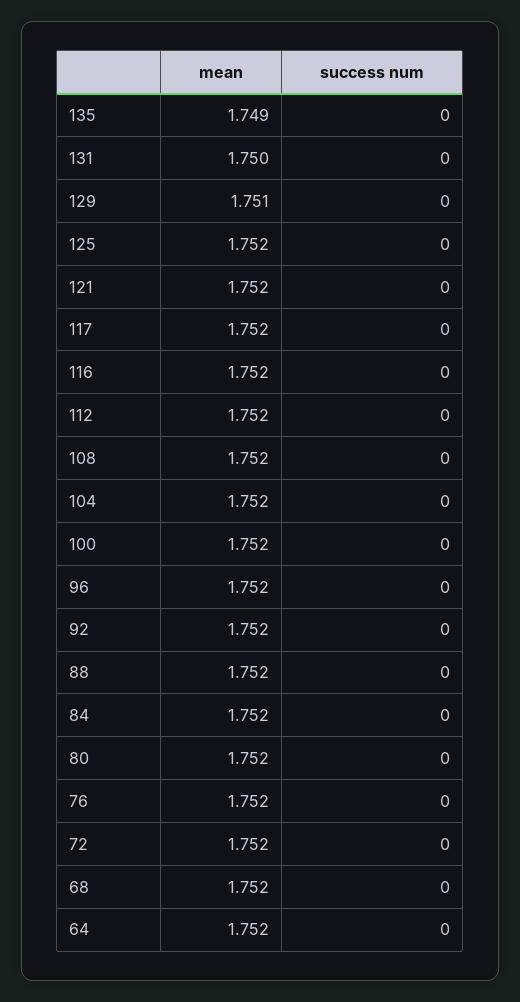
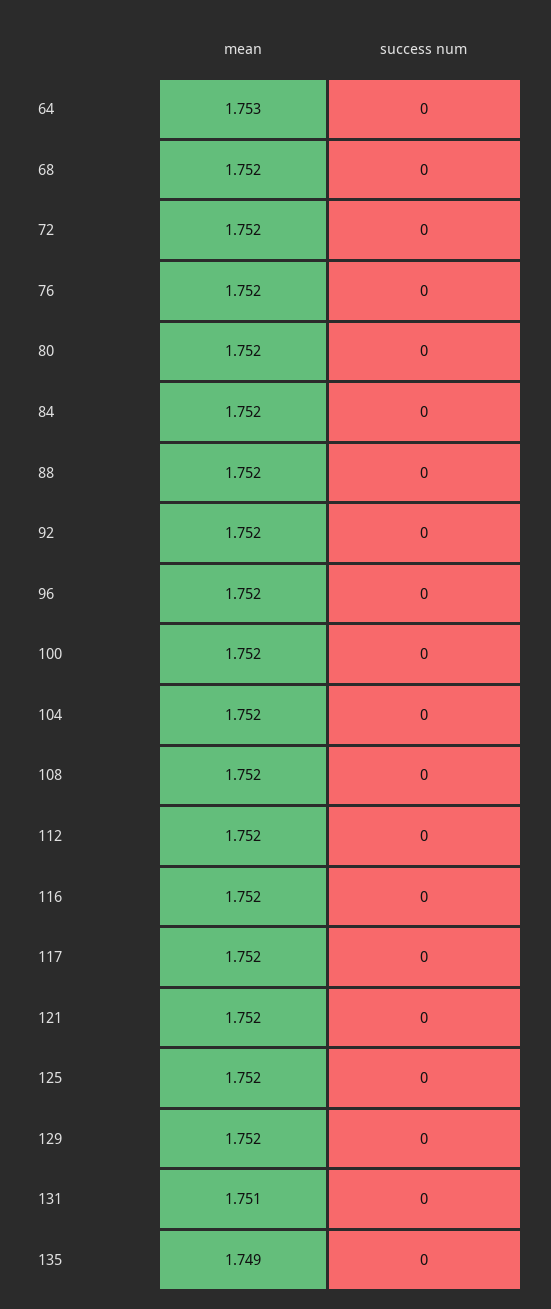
  {
    "mean": {
      "135": 1.749,
-     "131": 1.75,
+     "131": 1.751,
-     "129": 1.751,
+     "129": 1.752,
      "125": 1.752,
      "121": 1.752,
      "117": 1.752,
      "116": 1.752,
      "112": 1.752,
      "108": 1.752,
      "104": 1.752,
      "100": 1.752,
      "96": 1.752,
      "92": 1.752,
      "88": 1.752,
      "84": 1.752,
      "80": 1.752,
      "76": 1.752,
      "72": 1.752,
      "68": 1.752,
-     "64": 1.752
+     "64": 1.753
    },
    "success num": {
      "135": 0,
      "131": 0,
      "129": 0,
      "125": 0,
      "121": 0,
      "117": 0,
      "116": 0,
      "112": 0,
      "108": 0,
      "104": 0,
      "100": 0,
      "96": 0,
      "92": 0,
      "88": 0,
      "84": 0,
      "80": 0,
      "76": 0,
      "72": 0,
      "68": 0,
      "64": 0
    }
  }

